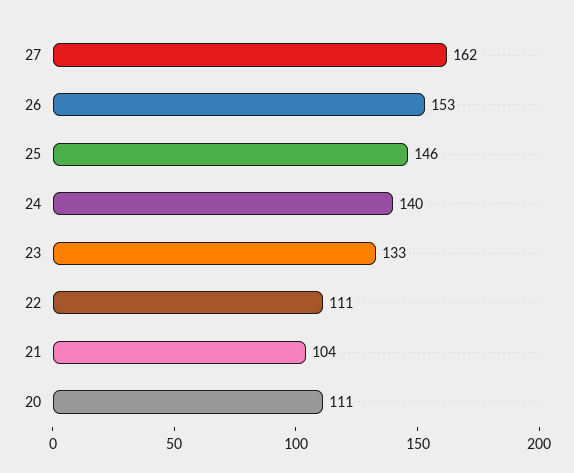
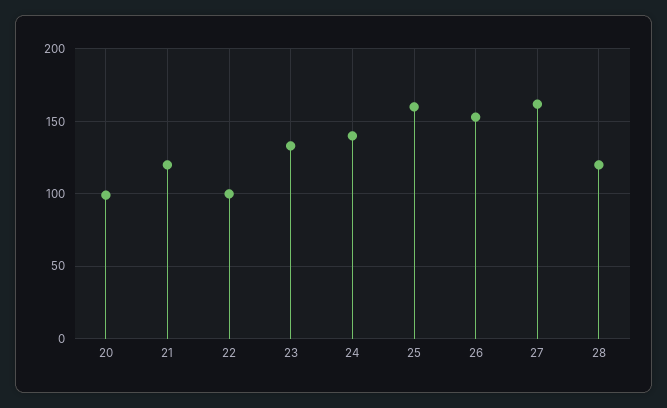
  {
    "27": 162,
    "26": 153,
-   "25": 146,
+   "25": 160,
    "24": 140,
    "23": 133,
-   "22": 111,
+   "22": 100,
-   "21": 104,
+   "21": 120,
-   "20": 111
+   "20": 100,
+   "28": 120
  }

